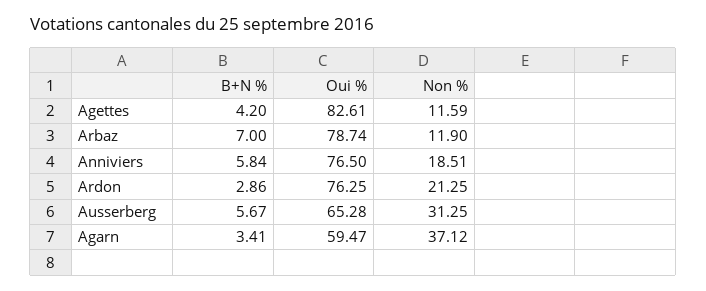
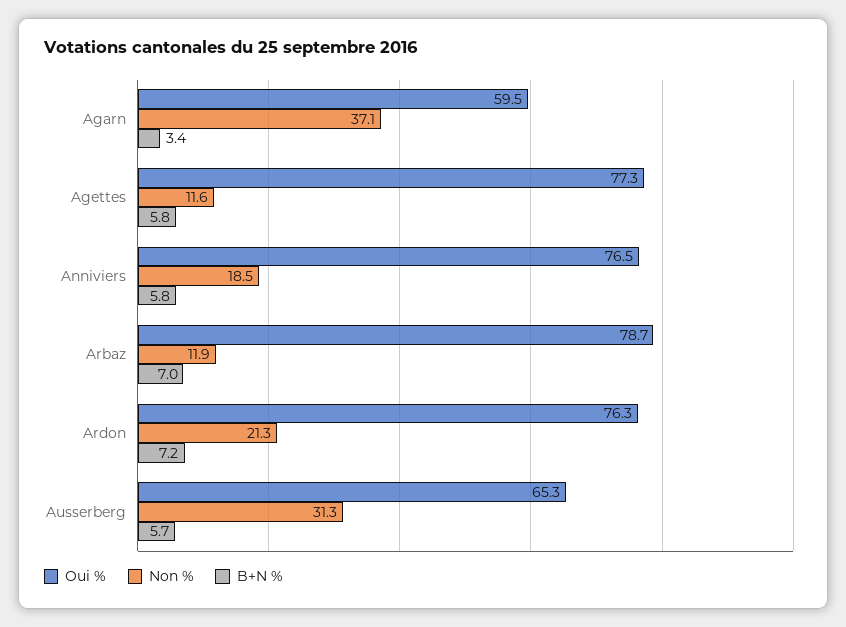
  {
    "B+N %": {
-     "Agettes": 4.2,
+     "Agettes": 5.8,
      "Arbaz": 7,
      "Anniviers": 5.84,
-     "Ardon": 2.86,
+     "Ardon": 7.2,
      "Ausserberg": 5.67,
      "Agarn": 3.41
    },
    "Oui %": {
-     "Agettes": 82.61,
+     "Agettes": 77.3,
      "Arbaz": 78.74,
      "Anniviers": 76.5,
      "Ardon": 76.25,
      "Ausserberg": 65.28,
      "Agarn": 59.47
    },
    "Non %": {
      "Agettes": 11.59,
      "Arbaz": 11.9,
      "Anniviers": 18.51,
      "Ardon": 21.25,
      "Ausserberg": 31.25,
      "Agarn": 37.12
    }
  }

